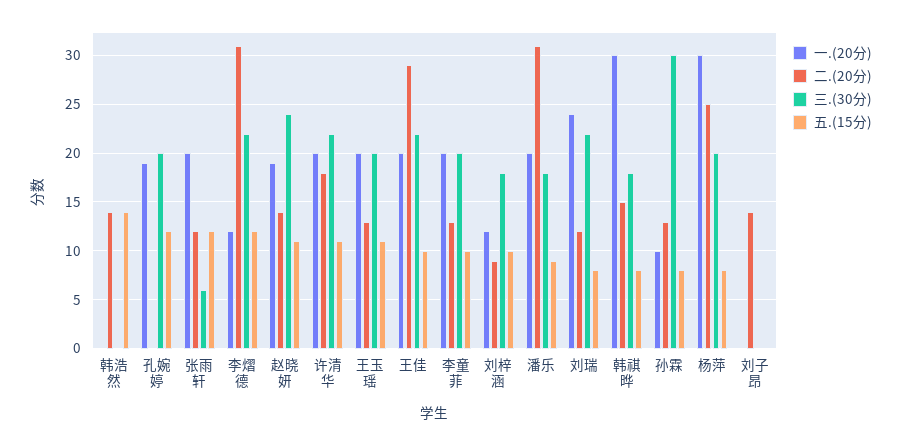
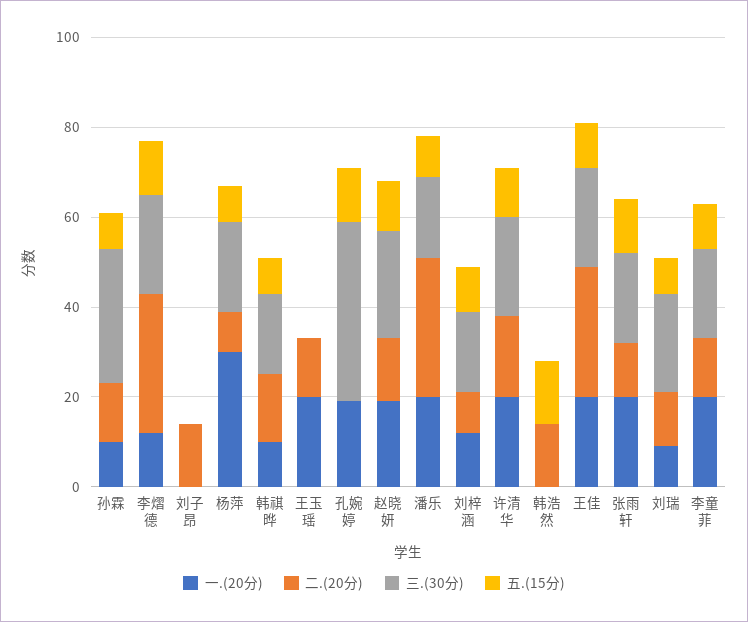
  {
    "一.(20分)": {
      "韩浩然": 0,
      "孔婉婷": 19,
      "张雨轩": 20,
      "李熠德": 12,
      "赵晓妍": 19,
      "许清华": 20,
      "王玉瑶": 20,
      "王佳": 20,
      "李童菲": 20,
      "刘梓涵": 12,
      "潘乐": 20,
-     "刘瑞": 24,
+     "刘瑞": 10,
-     "韩祺晔": 30,
+     "韩祺晔": 10,
      "孙霖": 10,
      "杨萍": 30,
      "刘子昂": 0
    },
    "二.(20分)": {
      "韩浩然": 14,
      "孔婉婷": 0,
      "张雨轩": 12,
      "李熠德": 31,
      "赵晓妍": 14,
      "许清华": 18,
      "王玉瑶": 13,
      "王佳": 29,
      "李童菲": 13,
      "刘梓涵": 9,
      "潘乐": 31,
      "刘瑞": 12,
      "韩祺晔": 15,
      "孙霖": 13,
-     "杨萍": 25,
+     "杨萍": 10,
      "刘子昂": 14
    },
    "三.(30分)": {
      "韩浩然": 0,
-     "孔婉婷": 20,
+     "孔婉婷": 40,
-     "张雨轩": 6,
+     "张雨轩": 20,
      "李熠德": 22,
      "赵晓妍": 24,
      "许清华": 22,
-     "王玉瑶": 20,
+     "王玉瑶": 0,
      "王佳": 22,
      "李童菲": 20,
      "刘梓涵": 18,
      "潘乐": 18,
      "刘瑞": 22,
      "韩祺晔": 18,
      "孙霖": 30,
      "杨萍": 20,
      "刘子昂": 0
    },
    "五.(15分)": {
      "韩浩然": 14,
      "孔婉婷": 12,
      "张雨轩": 12,
      "李熠德": 12,
      "赵晓妍": 11,
      "许清华": 11,
-     "王玉瑶": 11,
+     "王玉瑶": 0,
      "王佳": 10,
      "李童菲": 10,
      "刘梓涵": 10,
      "潘乐": 9,
      "刘瑞": 8,
      "韩祺晔": 8,
      "孙霖": 8,
      "杨萍": 8,
      "刘子昂": 0
    }
  }

